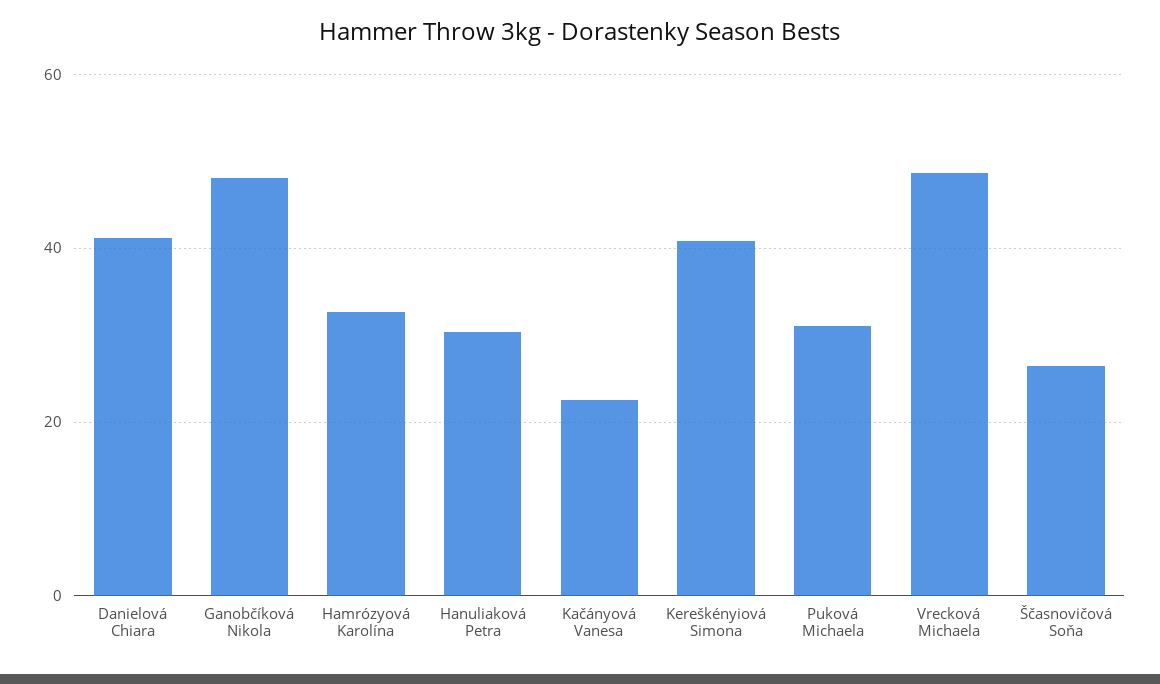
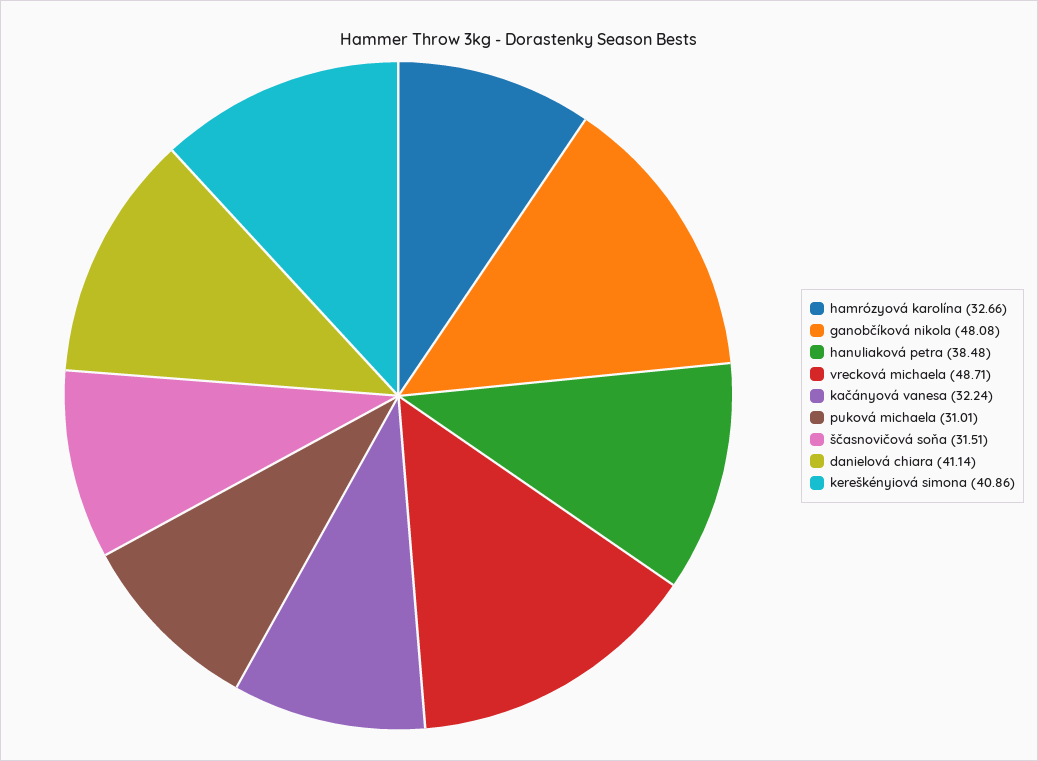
  {
    "Danielová Chiara": 41.14,
    "Ganobčíková Nikola": 48.08,
    "Hamrózyová Karolína": 32.66,
-   "Hanuliaková Petra": 30,
+   "Hanuliaková Petra": 38.48,
-   "Kačányová Vanesa": 22,
+   "Kačányová Vanesa": 32.24,
    "Kereškényiová Simona": 40.86,
    "Puková Michaela": 31.01,
    "Vrecková Michaela": 48.71,
-   "Ščasnovičová Soňa": 26
+   "Ščasnovičová Soňa": 31.51
  }

